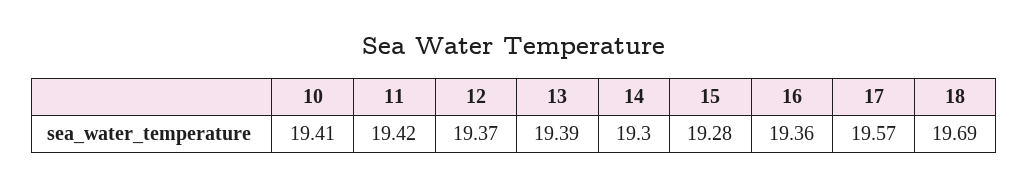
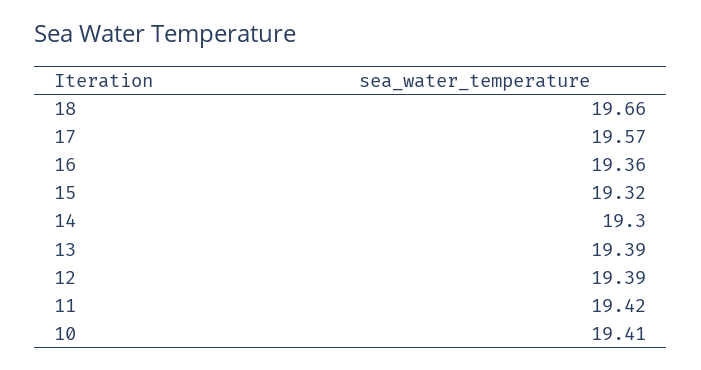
  {
    "10": 19.41,
    "11": 19.42,
-   "12": 19.37,
+   "12": 19.39,
    "13": 19.39,
    "14": 19.3,
-   "15": 19.28,
+   "15": 19.32,
    "16": 19.36,
    "17": 19.57,
-   "18": 19.69
+   "18": 19.66
  }

